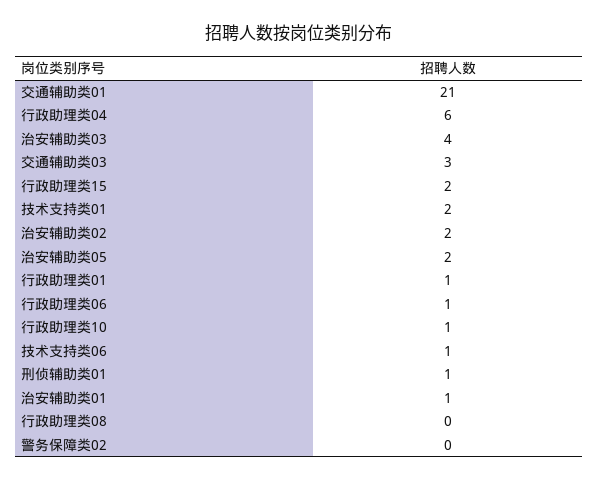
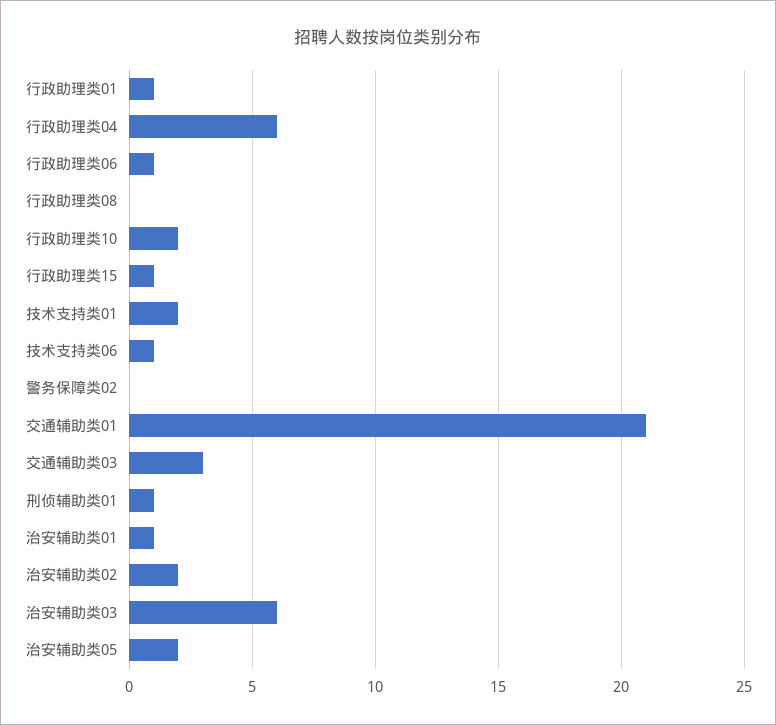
  {
    "交通辅助类01": 21,
    "行政助理类04": 6,
-   "治安辅助类03": 4,
+   "治安辅助类03": 6,
    "交通辅助类03": 3,
-   "行政助理类15": 2,
+   "行政助理类15": 1,
    "技术支持类01": 2,
    "治安辅助类02": 2,
    "治安辅助类05": 2,
    "行政助理类01": 1,
    "行政助理类06": 1,
-   "行政助理类10": 1,
+   "行政助理类10": 2,
    "技术支持类06": 1,
    "刑侦辅助类01": 1,
    "治安辅助类01": 1,
    "行政助理类08": 0,
    "警务保障类02": 0
  }

